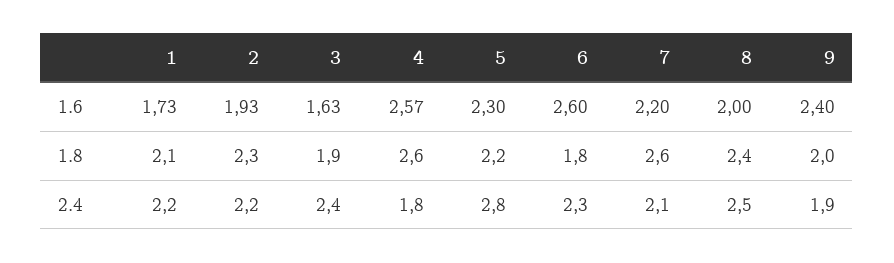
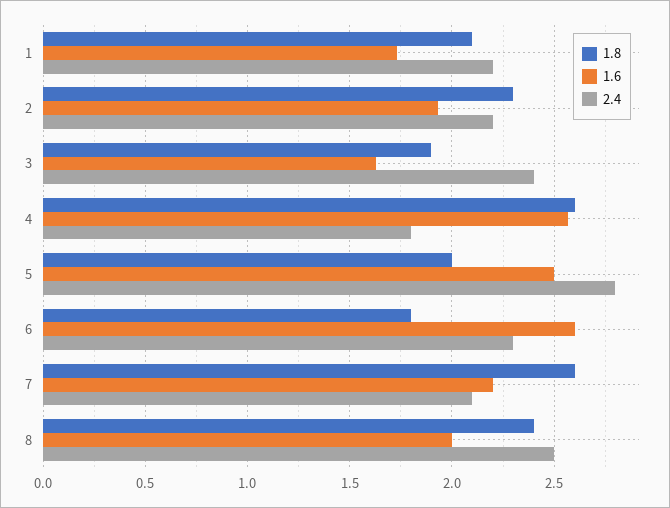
  {
    "1.6": {
      "1": 1.73,
      "2": 1.93,
      "3": 1.63,
      "4": 2.57,
-     "5": 2.3,
+     "5": 2.5,
      "6": 2.6,
      "7": 2.2,
-     "8": 2,
+     "8": 2
-     "9": 2.4
    },
    "1.8": {
      "1": 2.1,
      "2": 2.3,
      "3": 1.9,
      "4": 2.6,
-     "5": 2.2,
+     "5": 2,
      "6": 1.8,
      "7": 2.6,
-     "8": 2.4,
+     "8": 2.4
-     "9": 2
    },
    "2.4": {
      "1": 2.2,
      "2": 2.2,
      "3": 2.4,
      "4": 1.8,
      "5": 2.8,
      "6": 2.3,
      "7": 2.1,
-     "8": 2.5,
+     "8": 2.5
-     "9": 1.9
    }
  }

